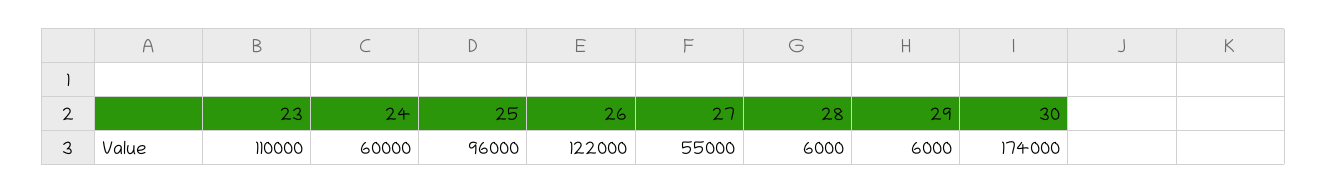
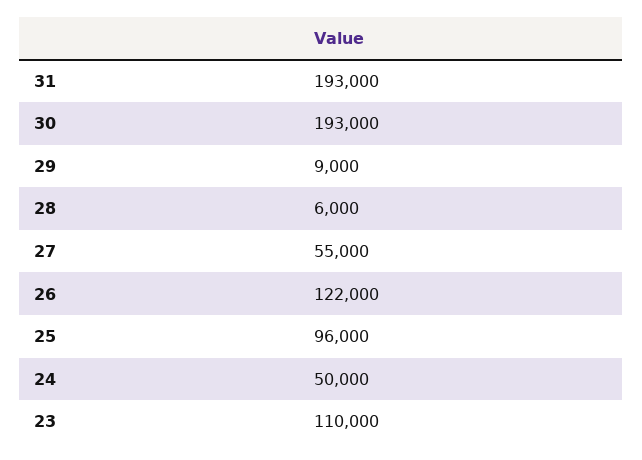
  {
    "23": 110000,
-   "24": 60000,
+   "24": 50000,
    "25": 96000,
    "26": 122000,
    "27": 55000,
    "28": 6000,
-   "29": 6000,
+   "29": 9000,
-   "30": 174000
+   "30": 193000,
+   "31": 193000
  }

